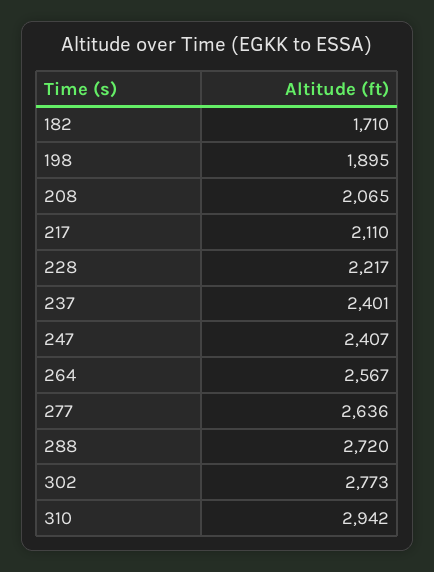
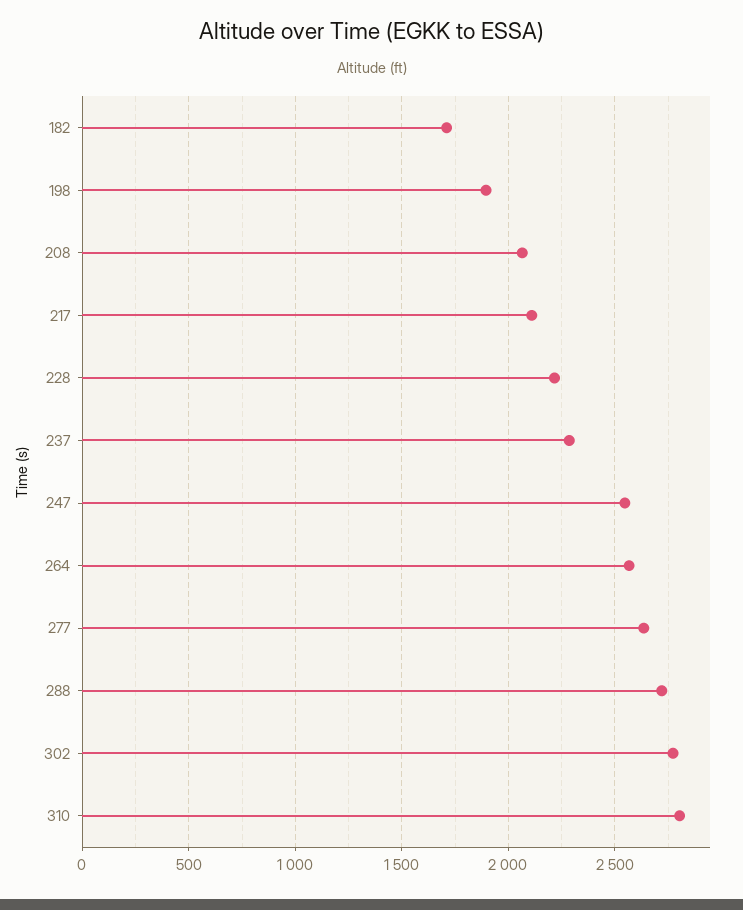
  {
    "182": 1710,
    "198": 1895,
    "208": 2065,
    "217": 2110,
    "228": 2217,
-   "237": 2401,
+   "237": 2300,
-   "247": 2407,
+   "247": 2550,
    "264": 2567,
    "277": 2636,
    "288": 2720,
    "302": 2773,
-   "310": 2942
+   "310": 2800
  }

